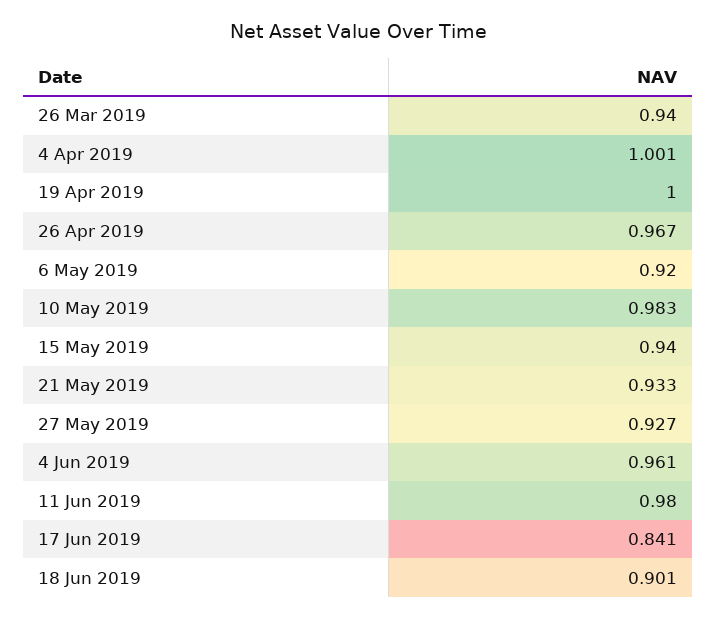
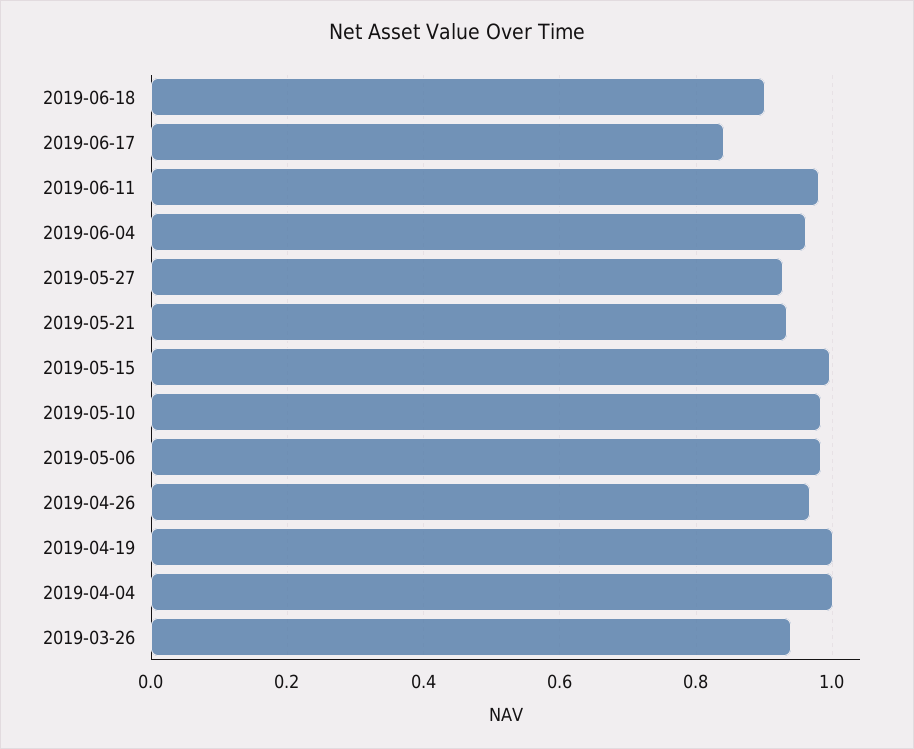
  {
    "26 Mar 2019": 0.94,
    "4 Apr 2019": 1.001,
    "19 Apr 2019": 1,
    "26 Apr 2019": 0.967,
-   "6 May 2019": 0.92,
+   "6 May 2019": 0.98,
    "10 May 2019": 0.983,
-   "15 May 2019": 0.94,
+   "15 May 2019": 1,
    "21 May 2019": 0.933,
    "27 May 2019": 0.927,
    "4 Jun 2019": 0.961,
    "11 Jun 2019": 0.98,
    "17 Jun 2019": 0.841,
    "18 Jun 2019": 0.901
  }

